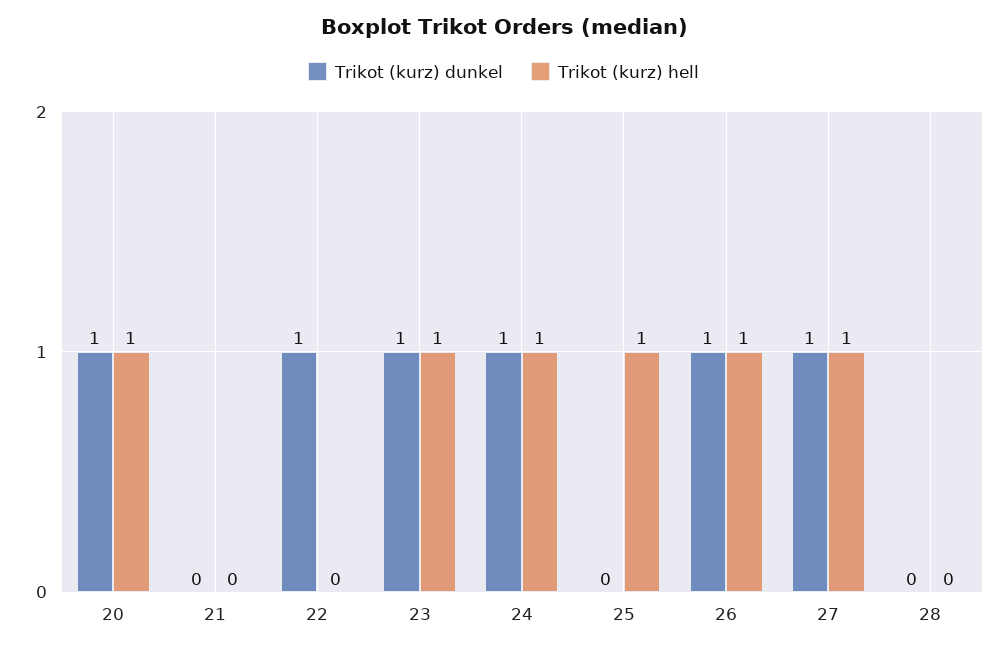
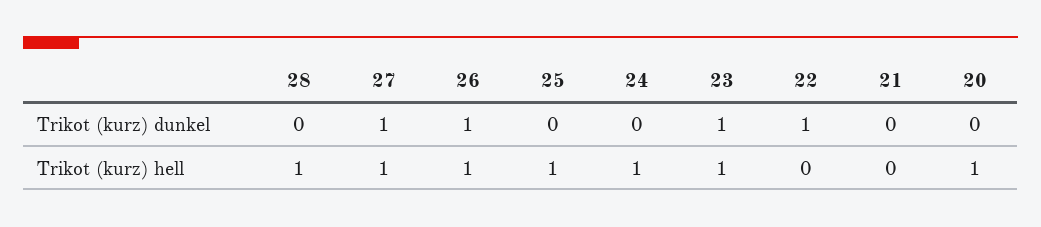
  {
    "Trikot (kurz) dunkel": {
-     "20": 1,
+     "20": 0,
      "21": 0,
      "22": 1,
      "23": 1,
-     "24": 1,
+     "24": 0,
      "25": 0,
      "26": 1,
      "27": 1,
      "28": 0
    },
    "Trikot (kurz) hell": {
      "20": 1,
      "21": 0,
      "22": 0,
      "23": 1,
      "24": 1,
      "25": 1,
      "26": 1,
      "27": 1,
-     "28": 0
+     "28": 1
    }
  }

